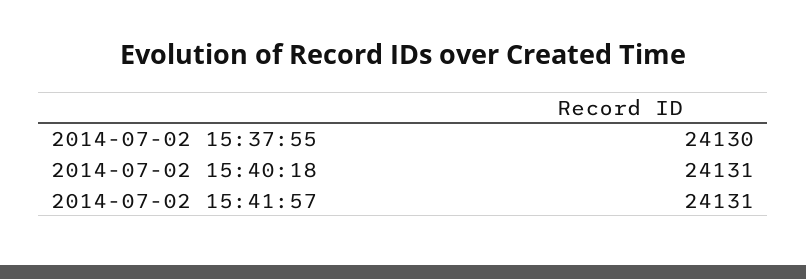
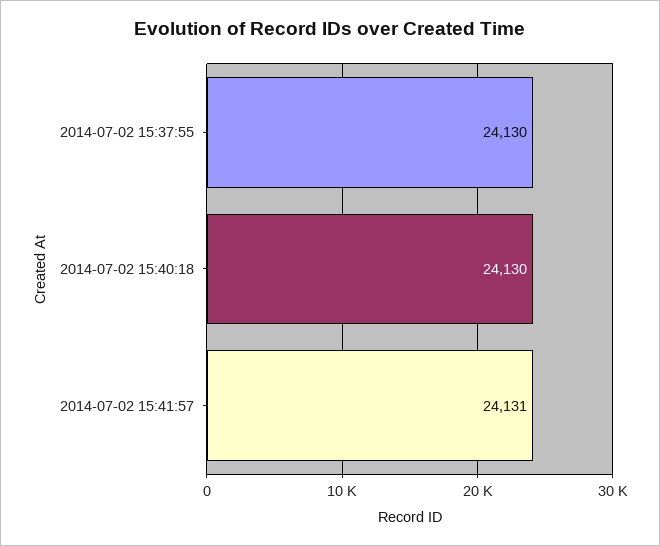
  {
    "2014-07-02 15:37:55": 24130,
-   "2014-07-02 15:40:18": 24131,
+   "2014-07-02 15:40:18": 24130,
    "2014-07-02 15:41:57": 24131
  }

